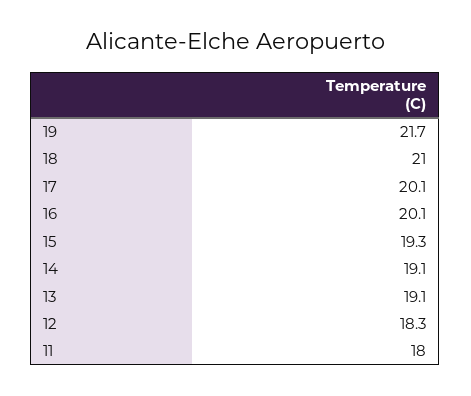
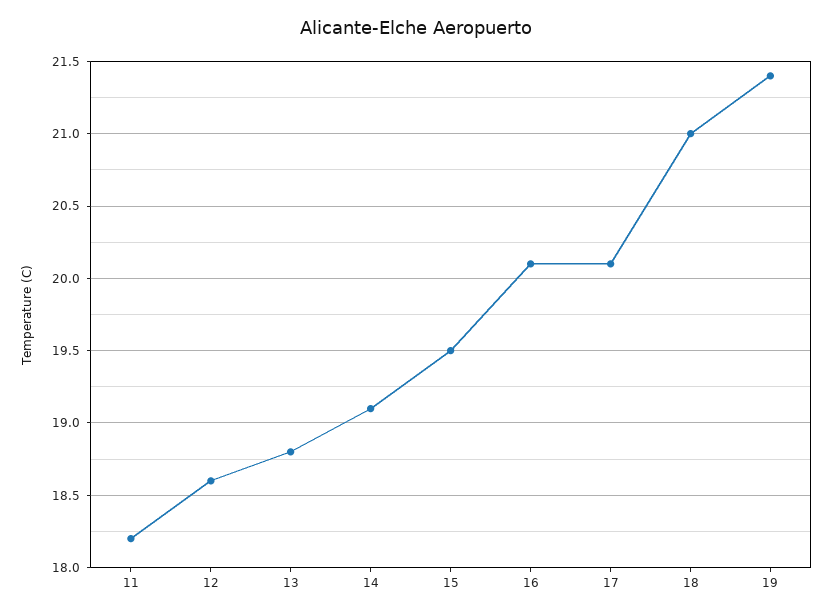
  {
-   "19": 21.7,
+   "19": 21.4,
    "18": 21,
    "17": 20.1,
    "16": 20.1,
-   "15": 19.3,
+   "15": 19.5,
    "14": 19.1,
-   "13": 19.1,
+   "13": 18.8,
-   "12": 18.3,
+   "12": 18.6,
-   "11": 18
+   "11": 18.2
  }

